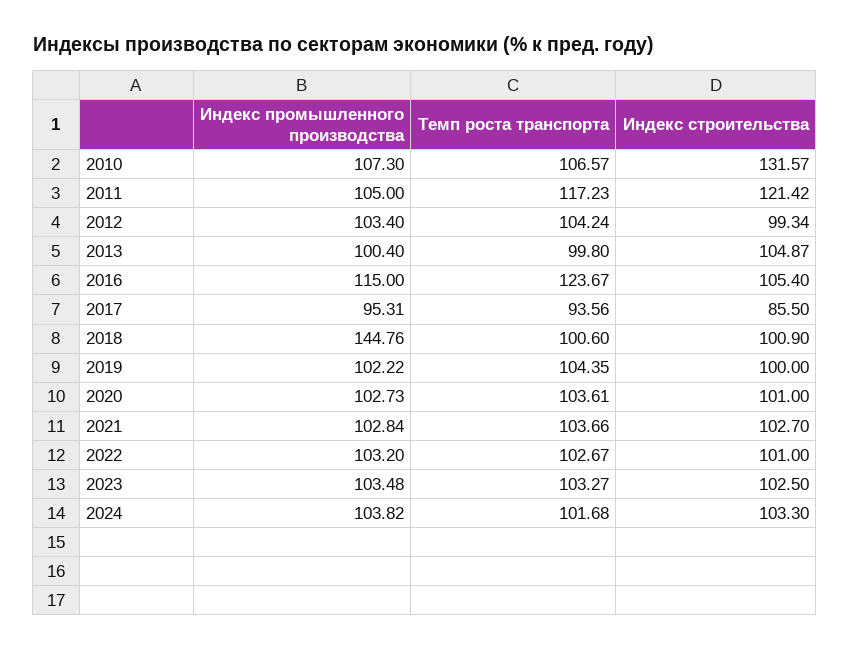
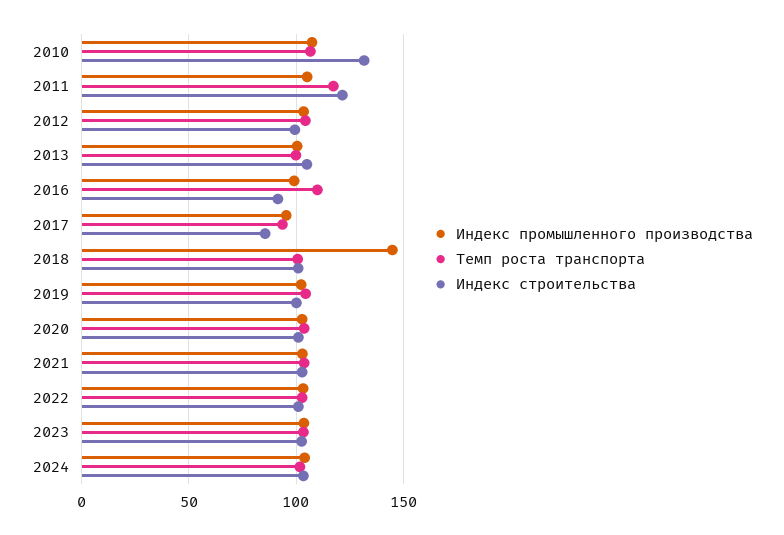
  {
    "Индекс промышленного производства": {
      "2010": 107.3,
      "2011": 105,
      "2012": 103.4,
      "2013": 100.4,
-     "2016": 115,
+     "2016": 100,
      "2017": 95.31,
      "2018": 144.76,
      "2019": 102.22,
      "2020": 102.73,
      "2021": 102.84,
      "2022": 103.2,
      "2023": 103.48,
      "2024": 103.82
    },
    "Темп роста транспорта": {
      "2010": 106.57,
      "2011": 117.23,
      "2012": 104.24,
      "2013": 99.8,
-     "2016": 123.67,
+     "2016": 110,
      "2017": 93.56,
      "2018": 100.6,
      "2019": 104.35,
      "2020": 103.61,
      "2021": 103.66,
      "2022": 102.67,
      "2023": 103.27,
      "2024": 101.68
    },
    "Индекс строительства": {
      "2010": 131.57,
      "2011": 121.42,
      "2012": 99.34,
      "2013": 104.87,
-     "2016": 105.4,
+     "2016": 90,
      "2017": 85.5,
      "2018": 100.9,
      "2019": 100,
      "2020": 101,
      "2021": 102.7,
      "2022": 101,
      "2023": 102.5,
      "2024": 103.3
    }
  }

